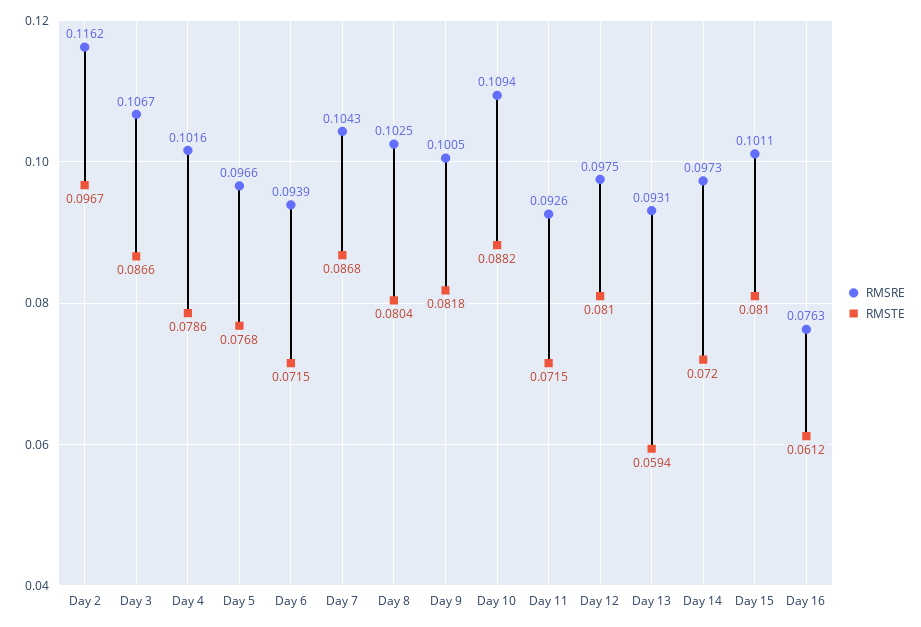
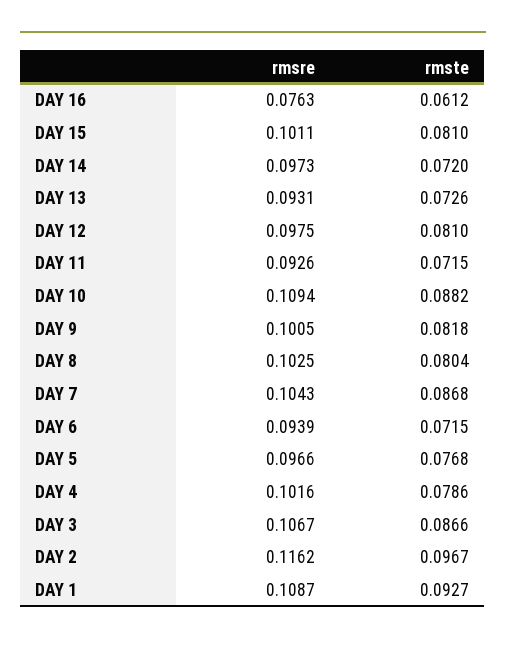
  {
    "RMSRE": {
      "Day 2": 0.1162,
      "Day 3": 0.1067,
      "Day 4": 0.1016,
      "Day 5": 0.0966,
      "Day 6": 0.0939,
      "Day 7": 0.1043,
      "Day 8": 0.1025,
      "Day 9": 0.1005,
      "Day 10": 0.1094,
      "Day 11": 0.0926,
      "Day 12": 0.0975,
      "Day 13": 0.0931,
      "Day 14": 0.0973,
      "Day 15": 0.1011,
-     "Day 16": 0.0763
+     "Day 16": 0.0763,
+     "DAY 1": 0.1087
    },
    "RMSTE": {
      "Day 2": 0.0967,
      "Day 3": 0.0866,
      "Day 4": 0.0786,
      "Day 5": 0.0768,
      "Day 6": 0.0715,
      "Day 7": 0.0868,
      "Day 8": 0.0804,
      "Day 9": 0.0818,
      "Day 10": 0.0882,
      "Day 11": 0.0715,
      "Day 12": 0.081,
-     "Day 13": 0.0594,
+     "Day 13": 0.0726,
      "Day 14": 0.072,
      "Day 15": 0.081,
-     "Day 16": 0.0612
+     "Day 16": 0.0612,
+     "DAY 1": 0.0927
    }
  }

